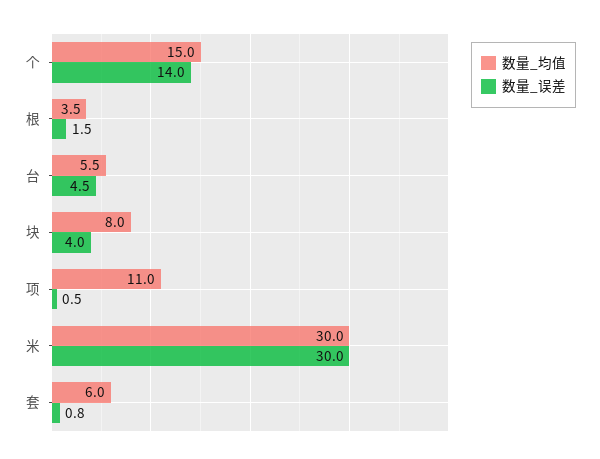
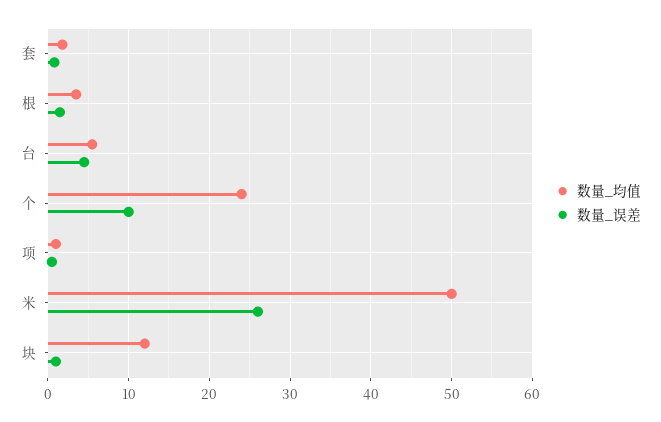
  {
    "数量_均值": {
-     "个": 15,
+     "个": 24,
      "根": 3.5,
      "台": 5.5,
-     "块": 8,
+     "块": 12,
-     "项": 11,
+     "项": 1,
-     "米": 30,
+     "米": 50,
-     "套": 6
+     "套": 2
    },
    "数量_误差": {
-     "个": 14,
+     "个": 10,
      "根": 1.5,
      "台": 4.5,
-     "块": 4,
+     "块": 1,
      "项": 0.5,
-     "米": 30,
+     "米": 26,
      "套": 0.8
    }
  }

